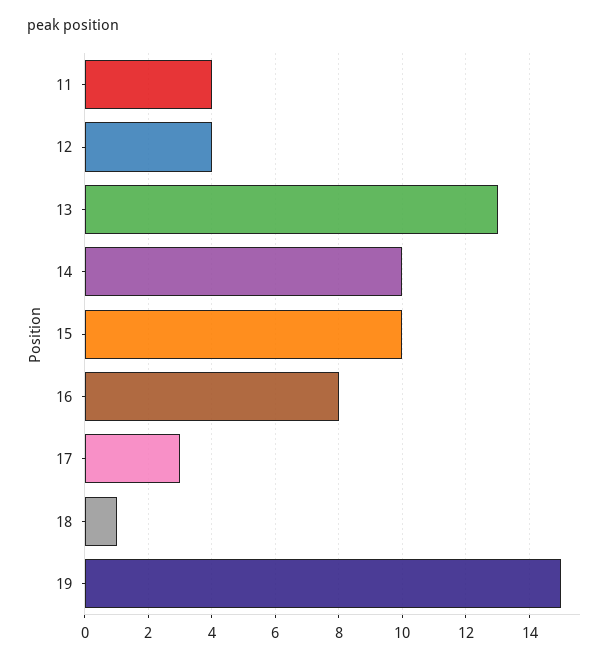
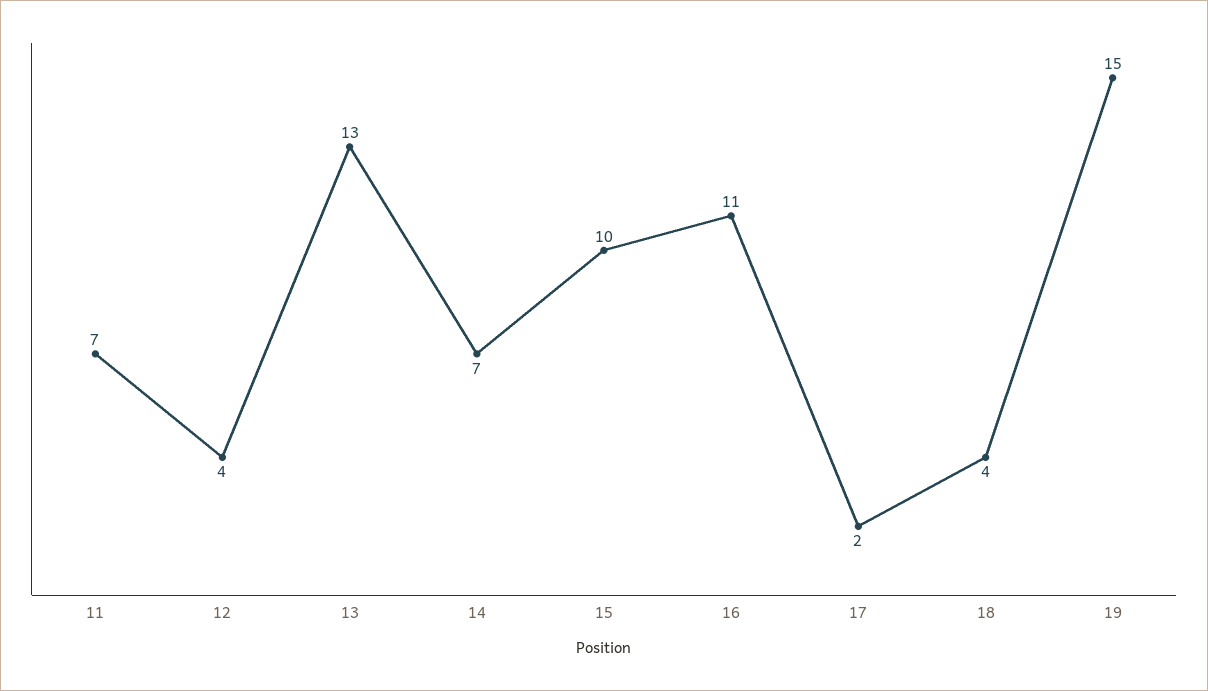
  {
-   "11": 4,
+   "11": 7,
    "12": 4,
    "13": 13,
-   "14": 10,
+   "14": 7,
    "15": 10,
-   "16": 8,
+   "16": 11,
-   "17": 3,
+   "17": 2,
-   "18": 1,
+   "18": 4,
    "19": 15
  }

